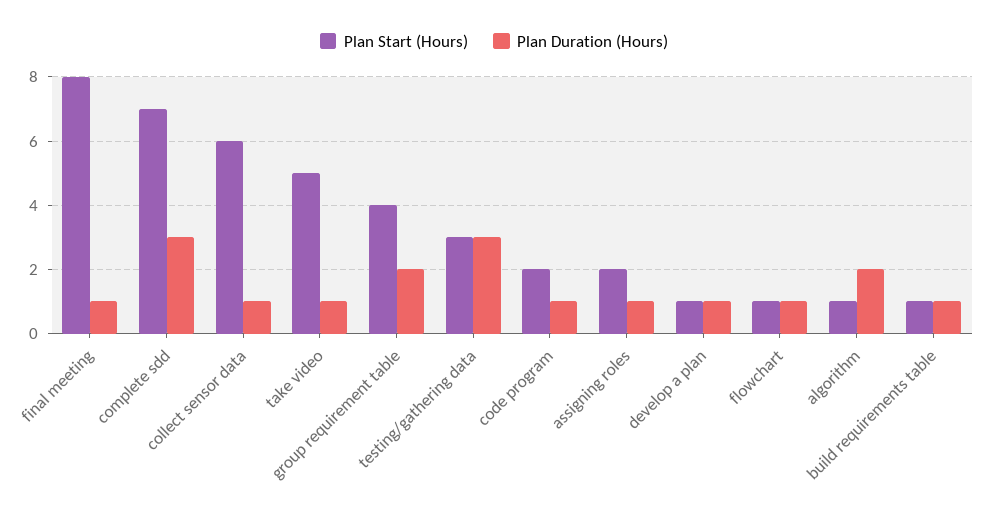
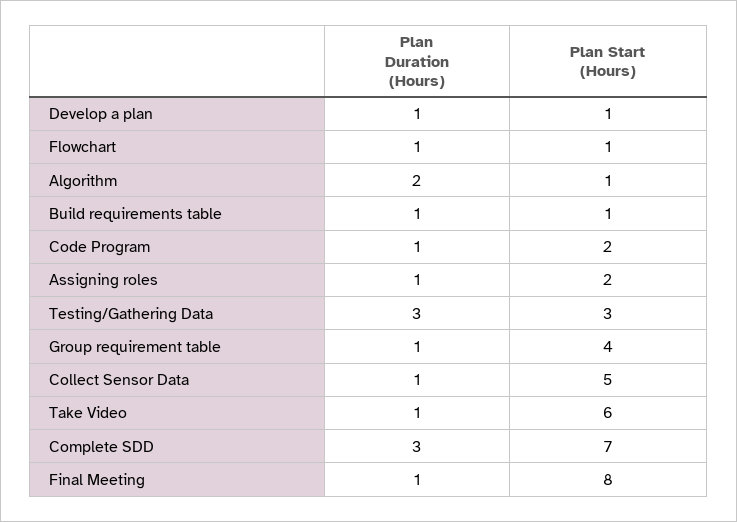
  {
    "Plan Start (Hours)": {
      "final meeting": 8,
      "complete sdd": 7,
-     "collect sensor data": 6,
+     "collect sensor data": 5,
-     "take video": 5,
+     "take video": 6,
      "group requirement table": 4,
      "testing/gathering data": 3,
      "code program": 2,
      "assigning roles": 2,
      "develop a plan": 1,
      "flowchart": 1,
      "algorithm": 1,
      "build requirements table": 1
    },
    "Plan Duration (Hours)": {
      "final meeting": 1,
      "complete sdd": 3,
      "collect sensor data": 1,
      "take video": 1,
-     "group requirement table": 2,
+     "group requirement table": 1,
      "testing/gathering data": 3,
      "code program": 1,
      "assigning roles": 1,
      "develop a plan": 1,
      "flowchart": 1,
      "algorithm": 2,
      "build requirements table": 1
    }
  }

